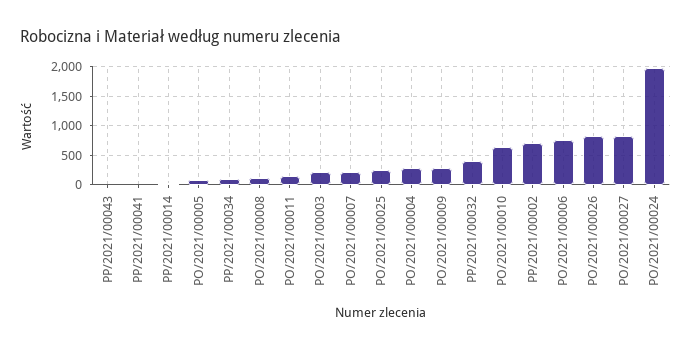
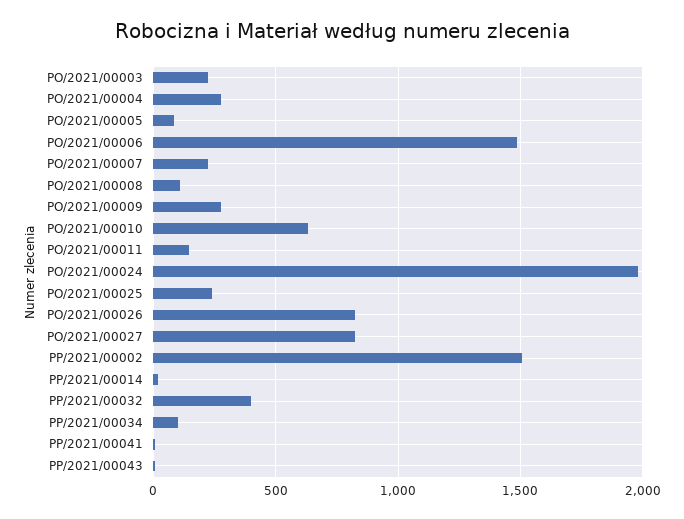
  {
    "PP/2021/00043": 0,
    "PP/2021/00041": 0,
    "PP/2021/00014": 0,
    "PO/2021/00005": 100,
    "PP/2021/00034": 100,
    "PO/2021/00008": 100,
    "PO/2021/00011": 150,
    "PO/2021/00003": 200,
    "PO/2021/00007": 200,
    "PO/2021/00025": 250,
    "PO/2021/00004": 300,
    "PO/2021/00009": 300,
    "PP/2021/00032": 400,
    "PO/2021/00010": 650,
-   "PP/2021/00002": 750,
+   "PP/2021/00002": 1500,
-   "PO/2021/00006": 750,
+   "PO/2021/00006": 1500,
    "PO/2021/00026": 850,
    "PO/2021/00027": 850,
    "PO/2021/00024": 2000
  }

